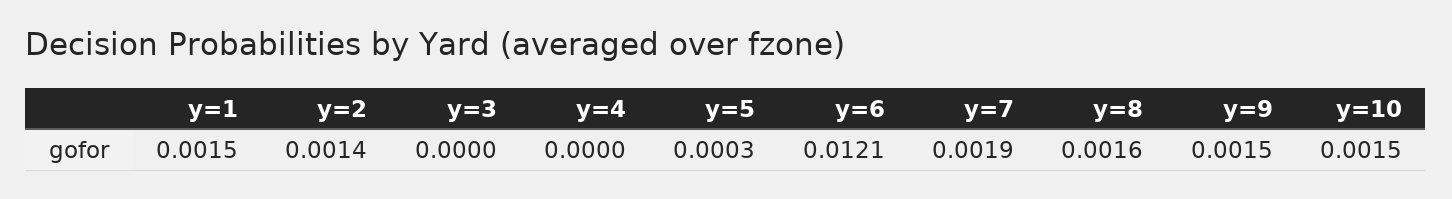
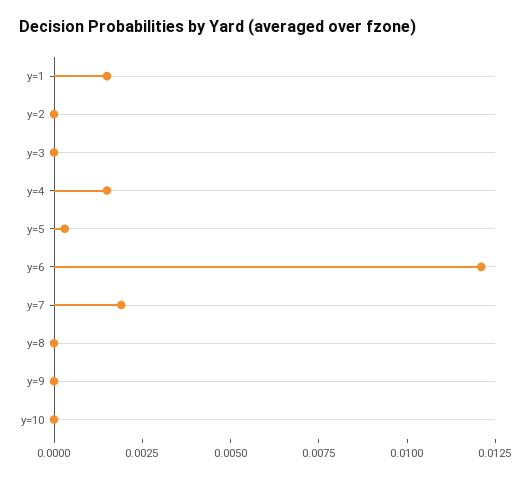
  {
    "y=1": 0.0015,
-   "y=2": 0.0014,
+   "y=2": 0,
    "y=3": 0,
-   "y=4": 0,
+   "y=4": 0.0015,
    "y=5": 0.0003,
    "y=6": 0.0121,
    "y=7": 0.0019,
-   "y=8": 0.0016,
+   "y=8": 0,
-   "y=9": 0.0015,
+   "y=9": 0,
-   "y=10": 0.0015
+   "y=10": 0
  }

